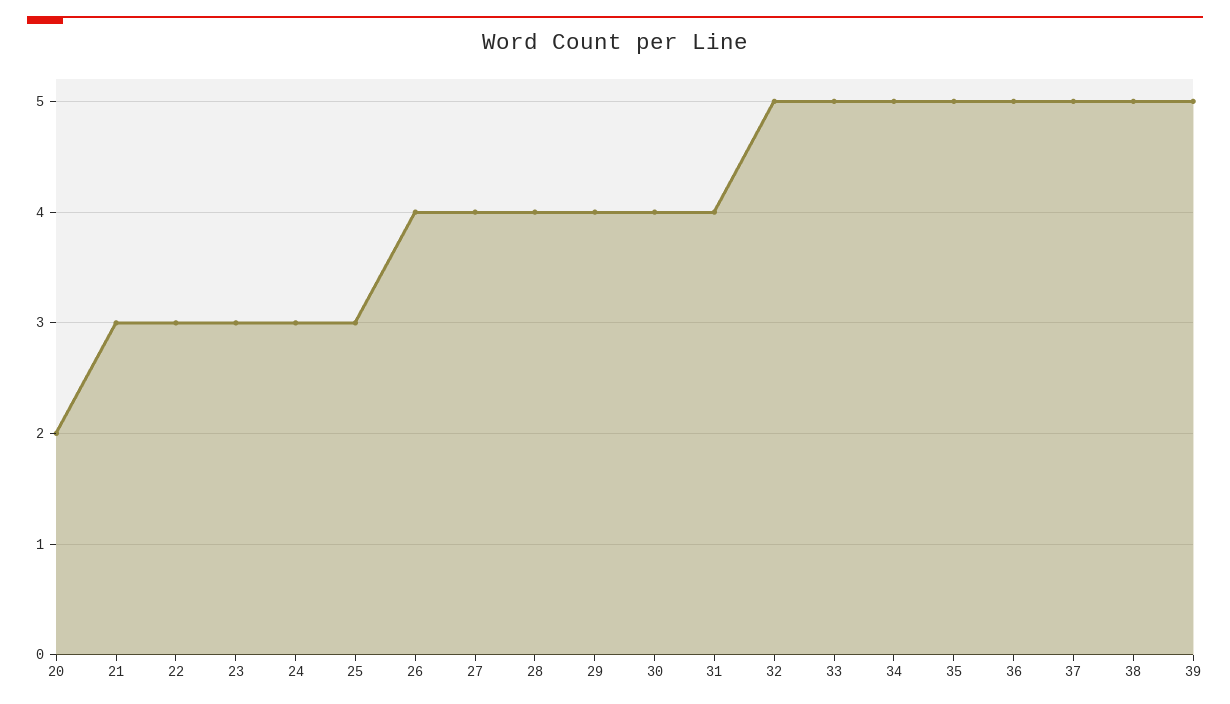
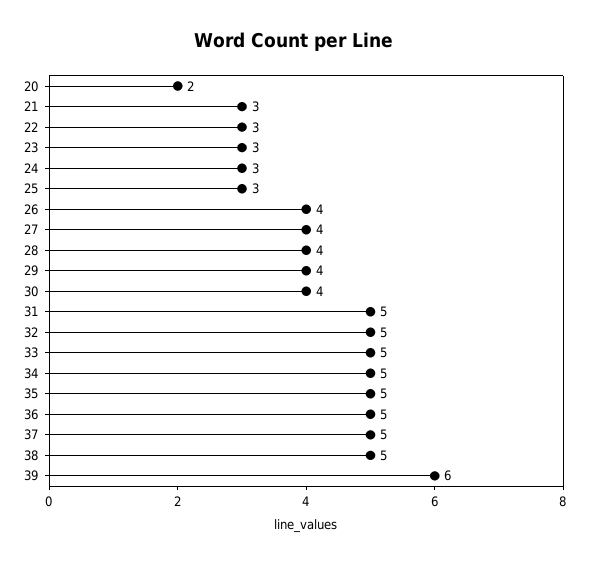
  {
    "20": 2,
    "21": 3,
    "22": 3,
    "23": 3,
    "24": 3,
    "25": 3,
    "26": 4,
    "27": 4,
    "28": 4,
    "29": 4,
    "30": 4,
-   "31": 4,
+   "31": 5,
    "32": 5,
    "33": 5,
    "34": 5,
    "35": 5,
    "36": 5,
    "37": 5,
    "38": 5,
-   "39": 5
+   "39": 6
  }

